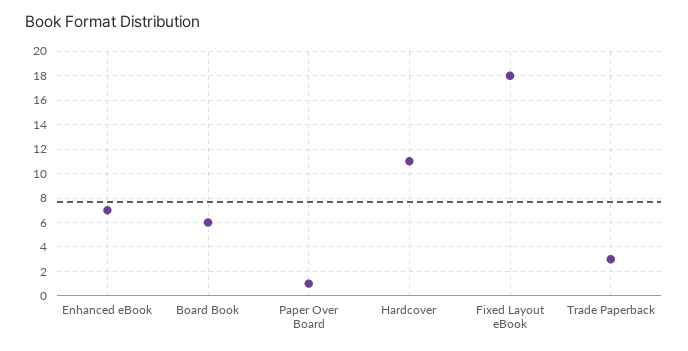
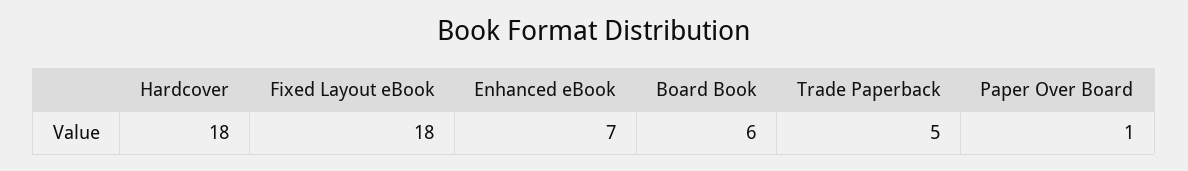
  {
    "Enhanced eBook": 7,
    "Board Book": 6,
    "Paper Over Board": 1,
-   "Hardcover": 11,
+   "Hardcover": 18,
    "Fixed Layout eBook": 18,
-   "Trade Paperback": 3
+   "Trade Paperback": 5
  }

